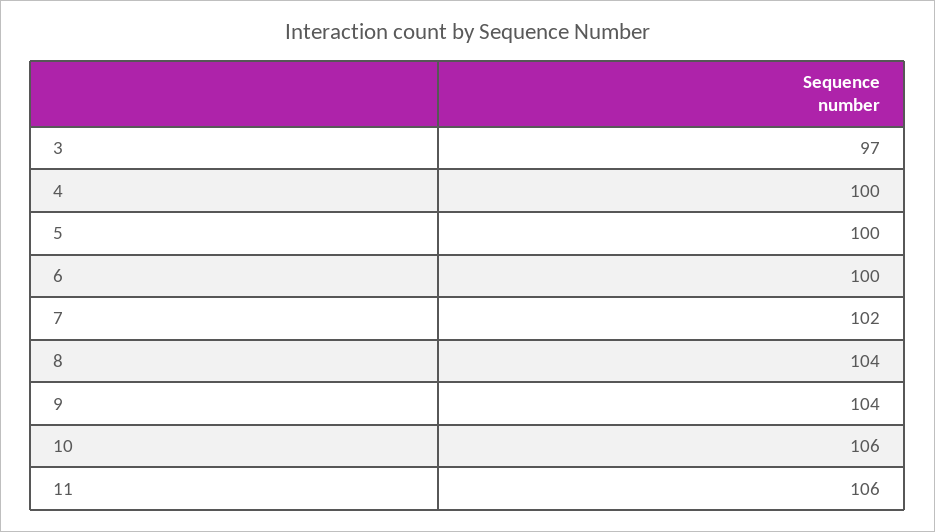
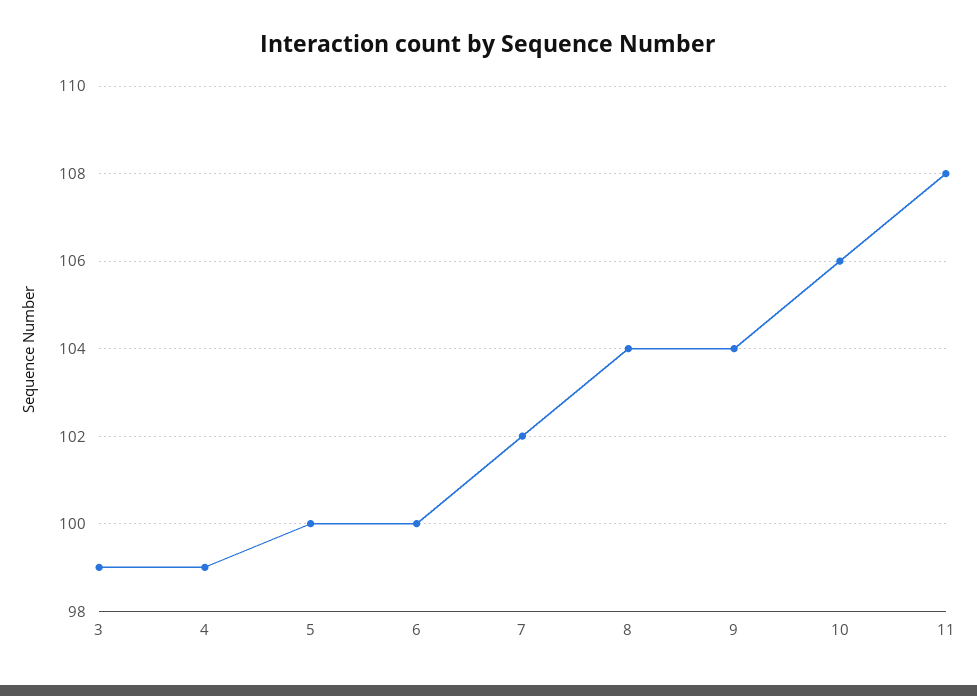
  {
-   "3": 97,
+   "3": 99,
-   "4": 100,
+   "4": 99,
    "5": 100,
    "6": 100,
    "7": 102,
    "8": 104,
    "9": 104,
    "10": 106,
-   "11": 106
+   "11": 108
  }

